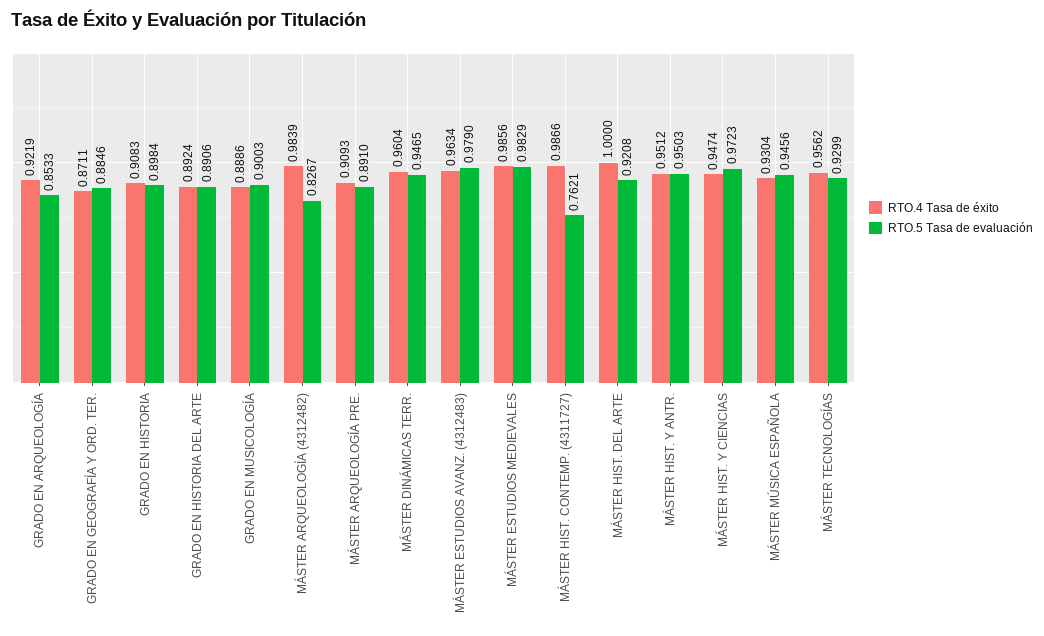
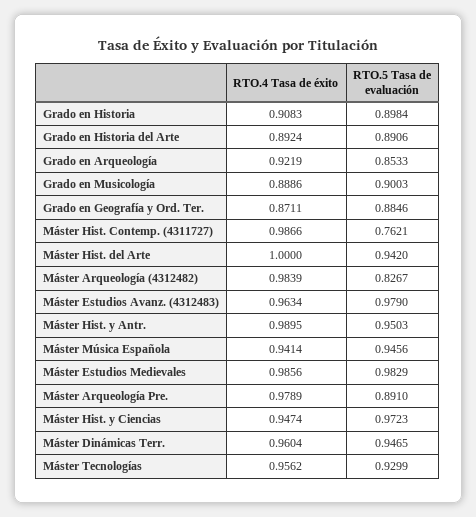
  {
    "RTO.4 Tasa de éxito": {
      "GRADO EN ARQUEOLOGÍA": 0.9219,
      "GRADO EN GEOGRAFÍA Y ORD. TER.": 0.8711,
      "GRADO EN HISTORIA": 0.9083,
      "GRADO EN HISTORIA DEL ARTE": 0.8924,
      "GRADO EN MUSICOLOGÍA": 0.8886,
      "MÁSTER ARQUEOLOGÍA (4312482)": 0.9839,
-     "MÁSTER ARQUEOLOGÍA PRE.": 0.9093,
+     "MÁSTER ARQUEOLOGÍA PRE.": 0.9789,
      "MÁSTER DINÁMICAS TERR.": 0.9604,
      "MÁSTER ESTUDIOS AVANZ. (4312483)": 0.9634,
      "MÁSTER ESTUDIOS MEDIEVALES": 0.9856,
      "MÁSTER HIST. CONTEMP. (4311727)": 0.9866,
      "MÁSTER HIST. DEL ARTE": 1,
-     "MÁSTER HIST. Y ANTR.": 0.9512,
+     "MÁSTER HIST. Y ANTR.": 0.9895,
      "MÁSTER HIST. Y CIENCIAS": 0.9474,
-     "MÁSTER MÚSICA ESPAÑOLA": 0.9304,
+     "MÁSTER MÚSICA ESPAÑOLA": 0.9414,
      "MÁSTER TECNOLOGÍAS": 0.9562
    },
    "RTO.5 Tasa de evaluación": {
      "GRADO EN ARQUEOLOGÍA": 0.8533,
      "GRADO EN GEOGRAFÍA Y ORD. TER.": 0.8846,
      "GRADO EN HISTORIA": 0.8984,
      "GRADO EN HISTORIA DEL ARTE": 0.8906,
      "GRADO EN MUSICOLOGÍA": 0.9003,
      "MÁSTER ARQUEOLOGÍA (4312482)": 0.8267,
      "MÁSTER ARQUEOLOGÍA PRE.": 0.891,
      "MÁSTER DINÁMICAS TERR.": 0.9465,
      "MÁSTER ESTUDIOS AVANZ. (4312483)": 0.979,
      "MÁSTER ESTUDIOS MEDIEVALES": 0.9829,
      "MÁSTER HIST. CONTEMP. (4311727)": 0.7621,
-     "MÁSTER HIST. DEL ARTE": 0.9208,
+     "MÁSTER HIST. DEL ARTE": 0.942,
      "MÁSTER HIST. Y ANTR.": 0.9503,
      "MÁSTER HIST. Y CIENCIAS": 0.9723,
      "MÁSTER MÚSICA ESPAÑOLA": 0.9456,
      "MÁSTER TECNOLOGÍAS": 0.9299
    }
  }

